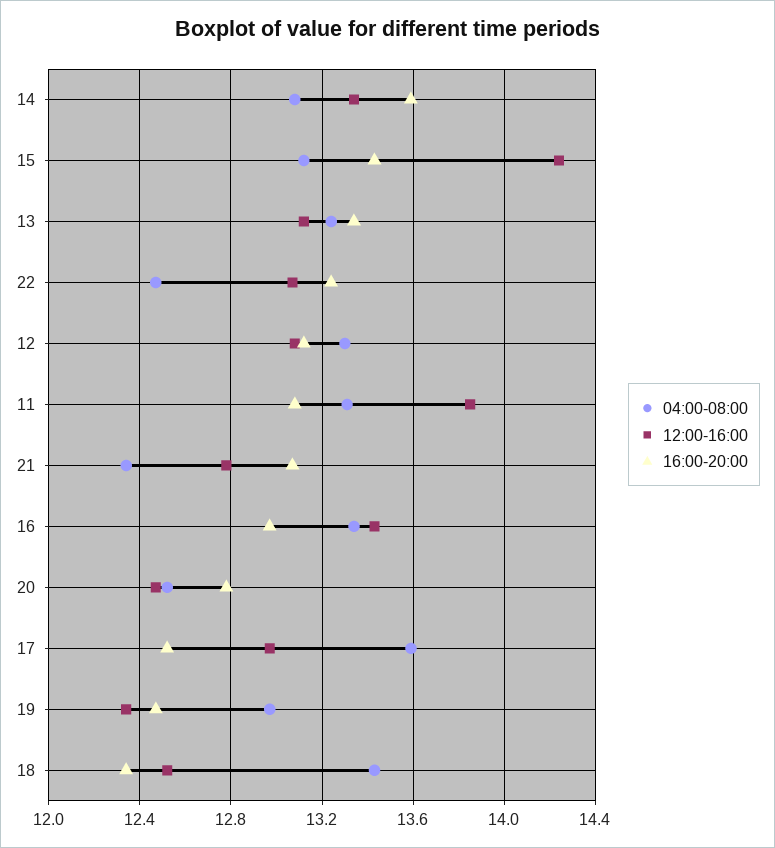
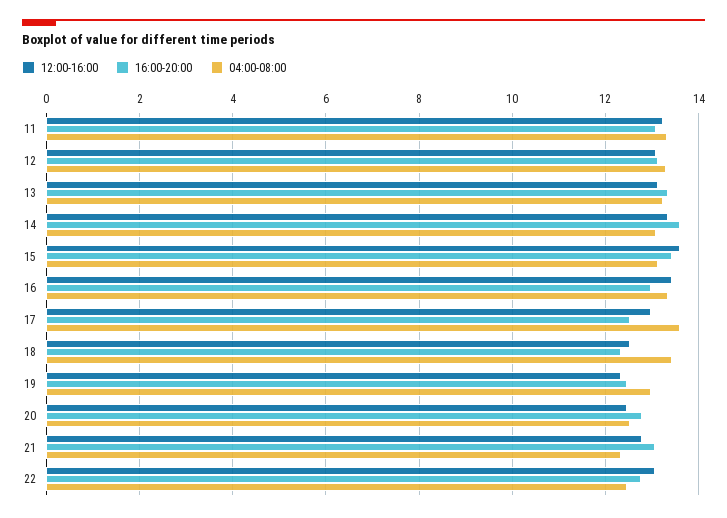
  {
    "04:00-08:00": {
      "14": 13.1,
      "15": 13.1,
      "13": 13.25,
      "22": 12.45,
      "12": 13.3,
      "11": 13.3,
      "21": 12.35,
      "16": 13.35,
      "20": 12.5,
      "17": 13.6,
      "19": 12.95,
      "18": 13.45
    },
    "12:00-16:00": {
      "14": 13.35,
-     "15": 14.25,
+     "15": 13.6,
      "13": 13.1,
      "22": 13.05,
      "12": 13.1,
-     "11": 13.85,
+     "11": 13.2,
      "21": 12.8,
      "16": 13.45,
      "20": 12.45,
      "17": 12.95,
      "19": 12.35,
      "18": 12.5
    },
    "16:00-20:00": {
      "14": 13.6,
      "15": 13.45,
      "13": 13.35,
-     "22": 13.25,
+     "22": 12.8,
      "12": 13.1,
      "11": 13.1,
      "21": 13.05,
      "16": 12.95,
      "20": 12.8,
      "17": 12.5,
      "19": 12.45,
      "18": 12.35
    }
  }

